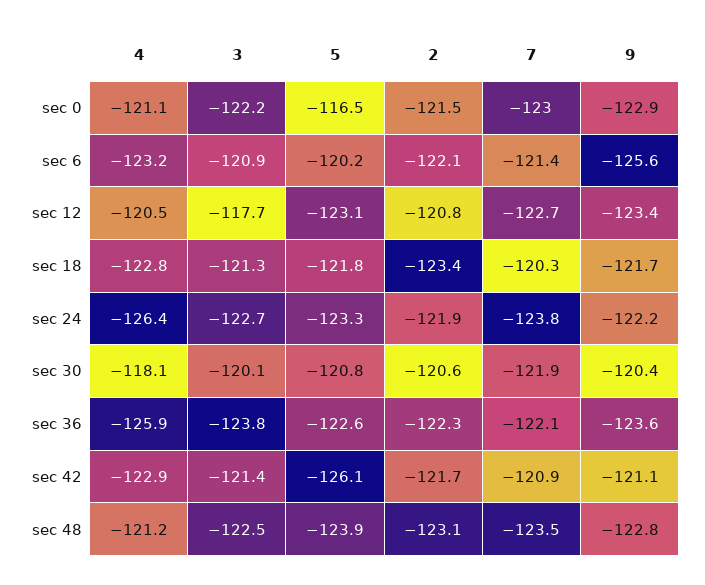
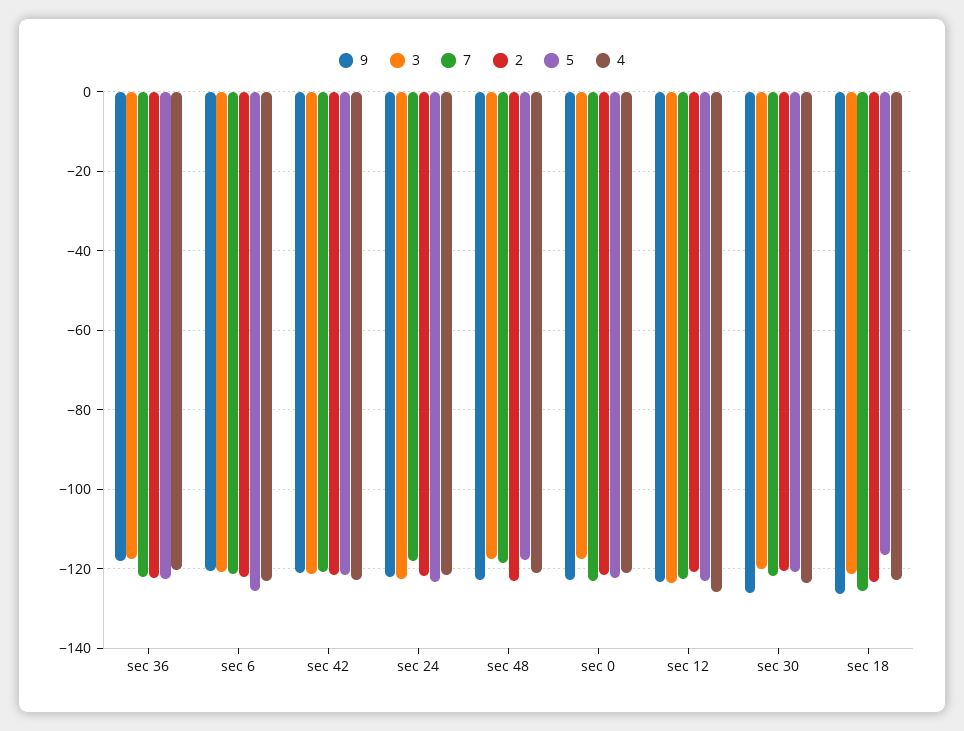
  {
    "4": {
      "sec 0": -121.1,
      "sec 6": -123.2,
-     "sec 12": -120.5,
+     "sec 12": -126,
      "sec 18": -122.8,
-     "sec 24": -126.4,
+     "sec 24": -122,
-     "sec 30": -118.1,
+     "sec 30": -124,
-     "sec 36": -125.9,
+     "sec 36": -120,
      "sec 42": -122.9,
      "sec 48": -121.2
    },
    "3": {
-     "sec 0": -122.2,
+     "sec 0": -118,
      "sec 6": -120.9,
-     "sec 12": -117.7,
+     "sec 12": -124,
      "sec 18": -121.3,
      "sec 24": -122.7,
      "sec 30": -120.1,
-     "sec 36": -123.8,
+     "sec 36": -118,
      "sec 42": -121.4,
-     "sec 48": -122.5
+     "sec 48": -118
    },
    "5": {
-     "sec 0": -116.5,
+     "sec 0": -122,
-     "sec 6": -120.2,
+     "sec 6": -126,
      "sec 12": -123.1,
-     "sec 18": -121.8,
+     "sec 18": -116,
      "sec 24": -123.3,
      "sec 30": -120.8,
      "sec 36": -122.6,
-     "sec 42": -126.1,
+     "sec 42": -122,
-     "sec 48": -123.9
+     "sec 48": -118
    },
    "2": {
      "sec 0": -121.5,
      "sec 6": -122.1,
      "sec 12": -120.8,
      "sec 18": -123.4,
      "sec 24": -121.9,
      "sec 30": -120.6,
      "sec 36": -122.3,
      "sec 42": -121.7,
      "sec 48": -123.1
    },
    "7": {
      "sec 0": -123,
      "sec 6": -121.4,
      "sec 12": -122.7,
-     "sec 18": -120.3,
+     "sec 18": -126,
-     "sec 24": -123.8,
+     "sec 24": -118,
      "sec 30": -121.9,
      "sec 36": -122.1,
      "sec 42": -120.9,
-     "sec 48": -123.5
+     "sec 48": -118
    },
    "9": {
      "sec 0": -122.9,
-     "sec 6": -125.6,
+     "sec 6": -120,
      "sec 12": -123.4,
-     "sec 18": -121.7,
+     "sec 18": -126,
      "sec 24": -122.2,
-     "sec 30": -120.4,
+     "sec 30": -126,
-     "sec 36": -123.6,
+     "sec 36": -118,
      "sec 42": -121.1,
      "sec 48": -122.8
    }
  }

